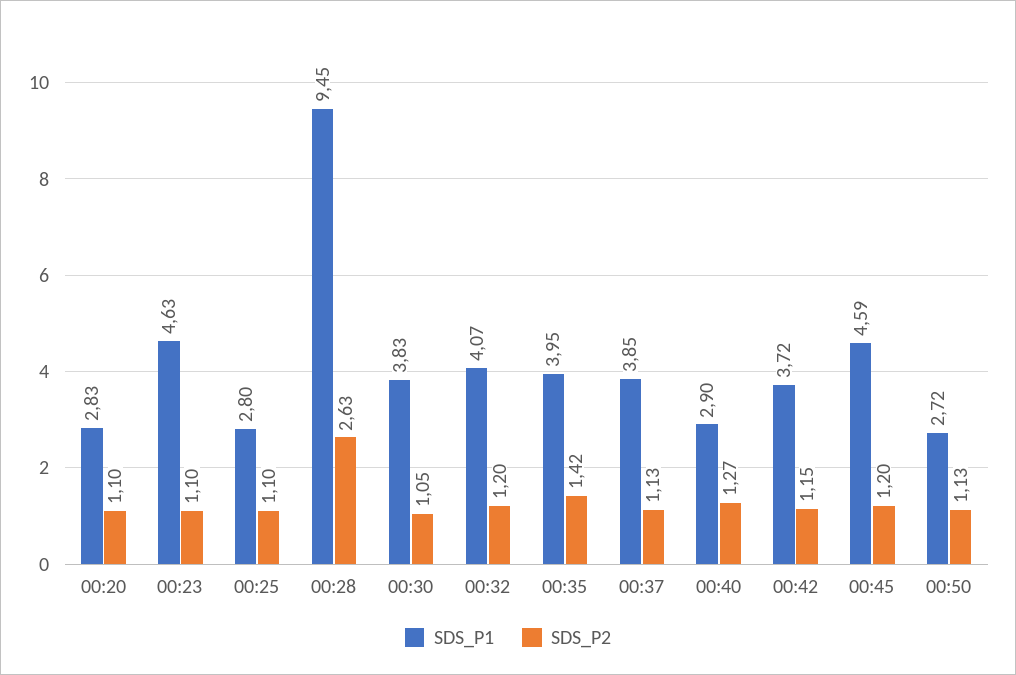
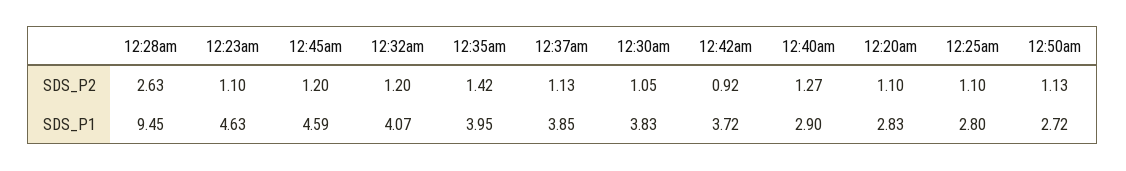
  {
    "SDS_P1": {
      "00:20": 2.83,
      "00:23": 4.63,
      "00:25": 2.8,
      "00:28": 9.45,
      "00:30": 3.83,
      "00:32": 4.07,
      "00:35": 3.95,
      "00:37": 3.85,
      "00:40": 2.9,
      "00:42": 3.72,
      "00:45": 4.59,
      "00:50": 2.72
    },
    "SDS_P2": {
      "00:20": 1.1,
      "00:23": 1.1,
      "00:25": 1.1,
      "00:28": 2.63,
      "00:30": 1.05,
      "00:32": 1.2,
      "00:35": 1.42,
      "00:37": 1.13,
      "00:40": 1.27,
-     "00:42": 1.15,
+     "00:42": 0.92,
      "00:45": 1.2,
      "00:50": 1.13
    }
  }

